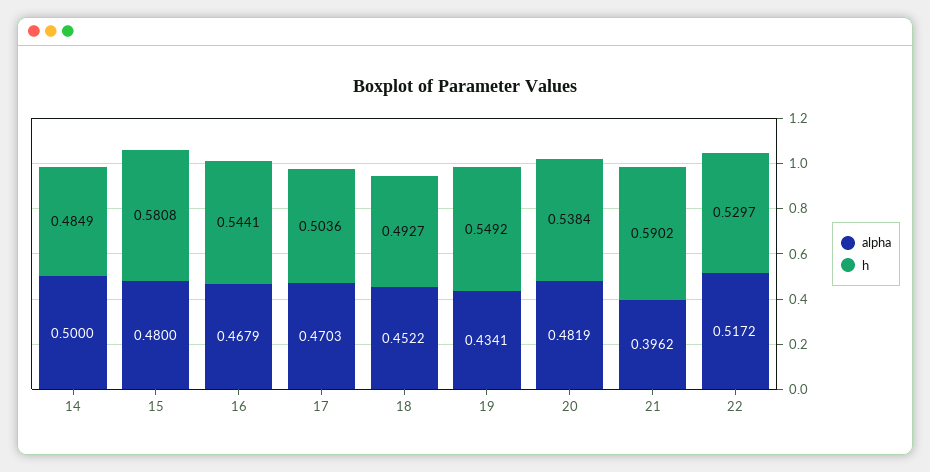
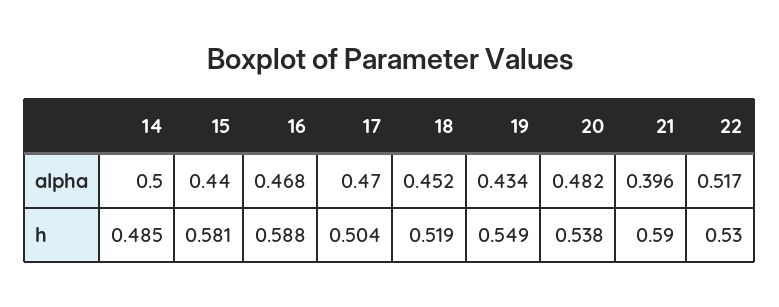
  {
    "alpha": {
      "14": 0.5,
-     "15": 0.48,
+     "15": 0.44,
      "16": 0.4679,
      "17": 0.4703,
      "18": 0.4522,
      "19": 0.4341,
      "20": 0.4819,
      "21": 0.3962,
      "22": 0.5172
    },
    "h": {
      "14": 0.4849,
      "15": 0.5808,
-     "16": 0.5441,
+     "16": 0.588,
      "17": 0.5036,
-     "18": 0.4927,
+     "18": 0.519,
      "19": 0.5492,
      "20": 0.5384,
      "21": 0.5902,
      "22": 0.5297
    }
  }

